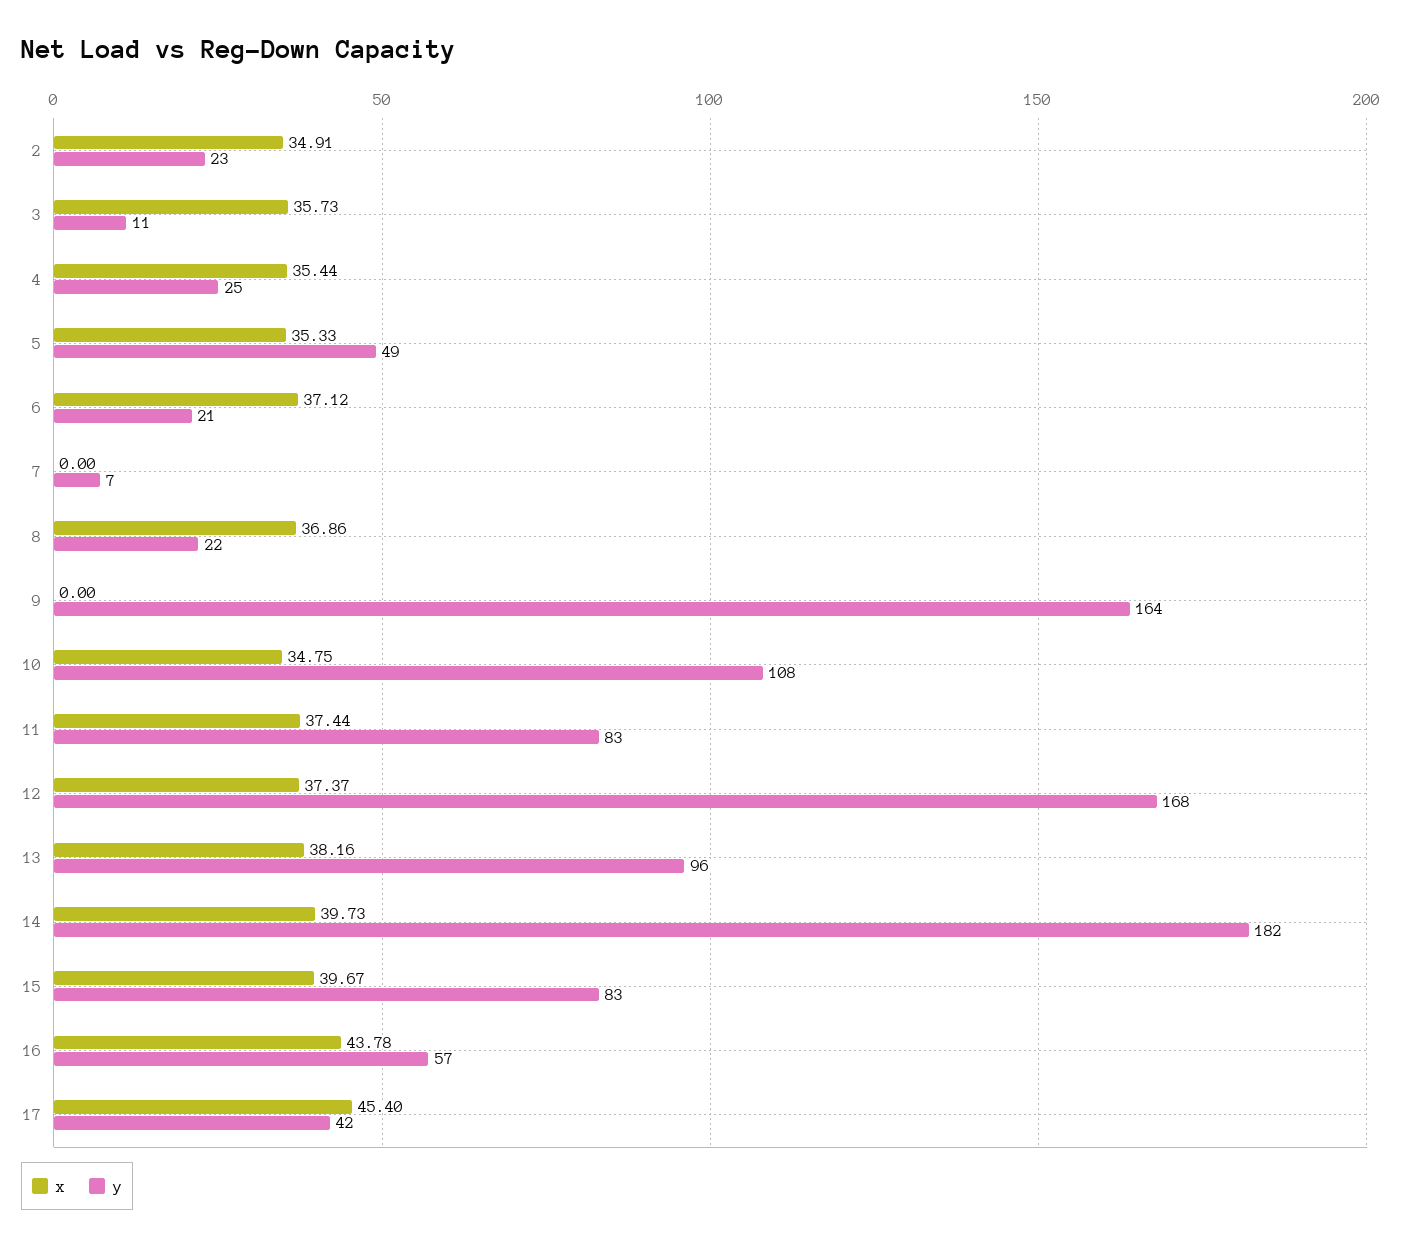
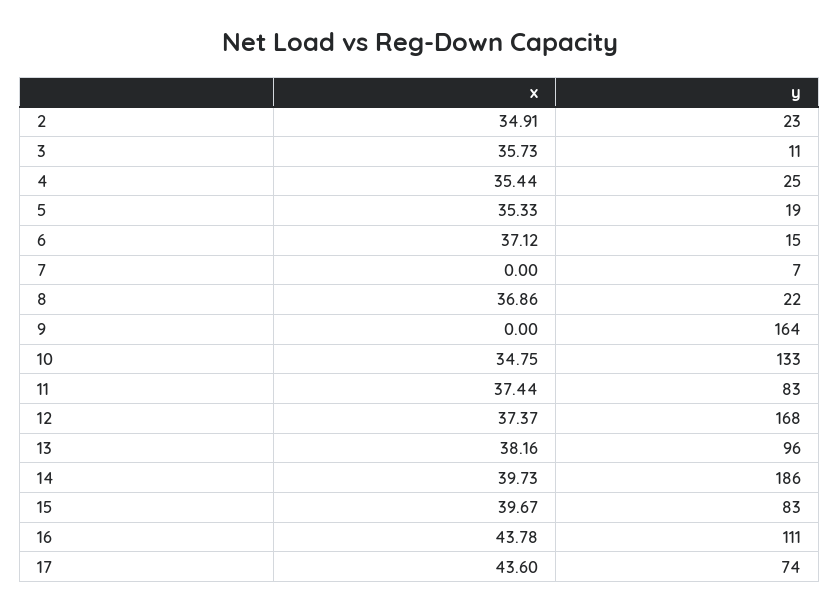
  {
    "x": {
      "2": 34.91,
      "3": 35.73,
      "4": 35.44,
      "5": 35.33,
      "6": 37.12,
      "7": 0,
      "8": 36.86,
      "9": 0,
      "10": 34.75,
      "11": 37.44,
      "12": 37.37,
      "13": 38.16,
      "14": 39.73,
      "15": 39.67,
      "16": 43.78,
-     "17": 45.4
+     "17": 43.6
    },
    "y": {
      "2": 23,
      "3": 11,
      "4": 25,
-     "5": 49,
+     "5": 19,
-     "6": 21,
+     "6": 15,
      "7": 7,
      "8": 22,
      "9": 164,
-     "10": 108,
+     "10": 133,
      "11": 83,
      "12": 168,
      "13": 96,
-     "14": 182,
+     "14": 186,
      "15": 83,
-     "16": 57,
+     "16": 111,
-     "17": 42
+     "17": 74
    }
  }

